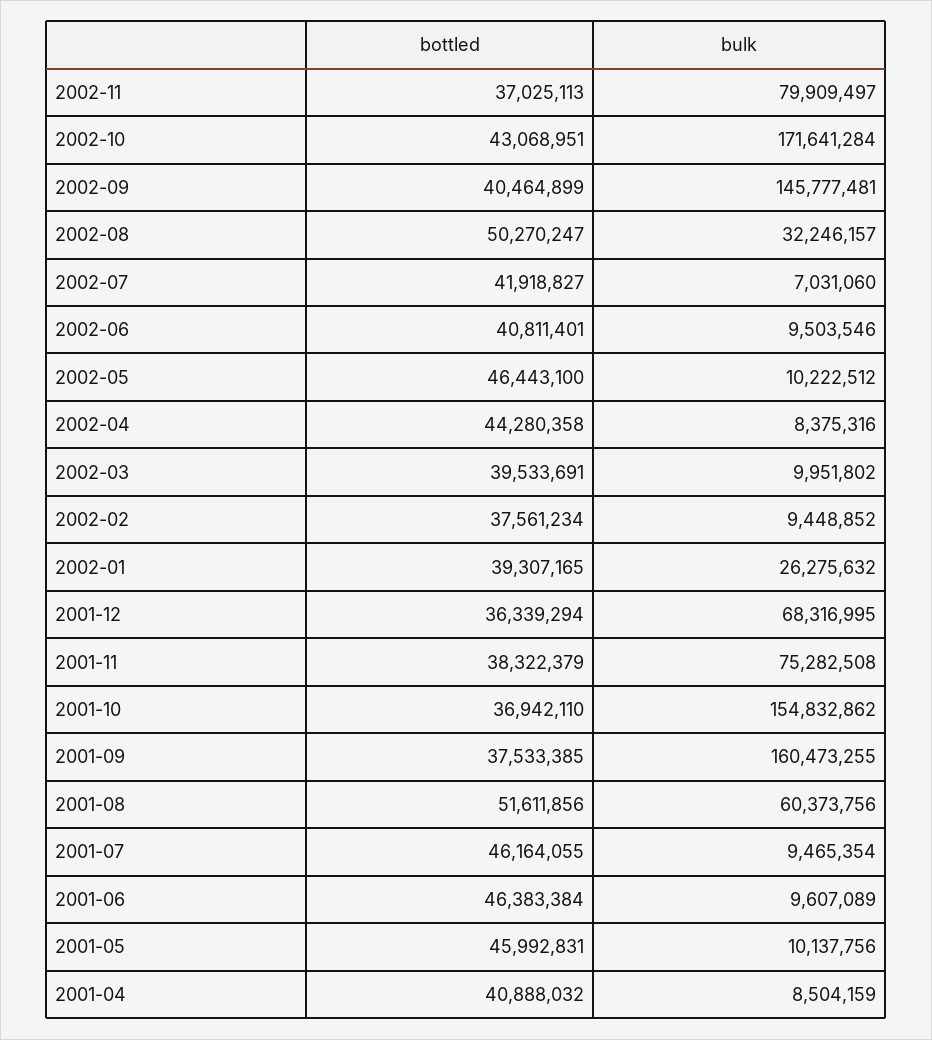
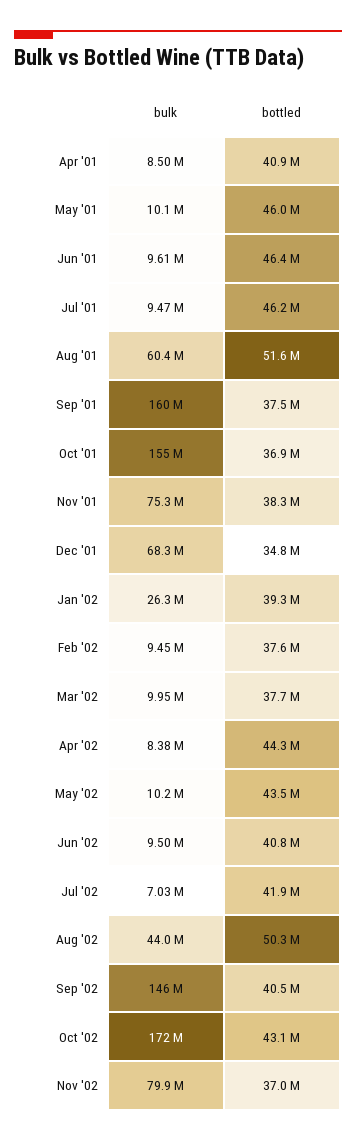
  {
    "bottled": {
      "2002-11": 37025113,
      "2002-10": 43068951,
      "2002-09": 40464899,
      "2002-08": 50270247,
      "2002-07": 41918827,
      "2002-06": 40811401,
-     "2002-05": 46443100,
+     "2002-05": 43500000,
      "2002-04": 44280358,
-     "2002-03": 39533691,
+     "2002-03": 37700000,
      "2002-02": 37561234,
      "2002-01": 39307165,
-     "2001-12": 36339294,
+     "2001-12": 34800000,
      "2001-11": 38322379,
      "2001-10": 36942110,
      "2001-09": 37533385,
      "2001-08": 51611856,
      "2001-07": 46164055,
      "2001-06": 46383384,
      "2001-05": 45992831,
      "2001-04": 40888032
    },
    "bulk": {
      "2002-11": 79909497,
      "2002-10": 171641284,
      "2002-09": 145777481,
-     "2002-08": 32246157,
+     "2002-08": 44000000,
      "2002-07": 7031060,
      "2002-06": 9503546,
      "2002-05": 10222512,
      "2002-04": 8375316,
      "2002-03": 9951802,
      "2002-02": 9448852,
      "2002-01": 26275632,
      "2001-12": 68316995,
      "2001-11": 75282508,
      "2001-10": 154832862,
      "2001-09": 160473255,
      "2001-08": 60373756,
      "2001-07": 9465354,
      "2001-06": 9607089,
      "2001-05": 10137756,
      "2001-04": 8504159
    }
  }

